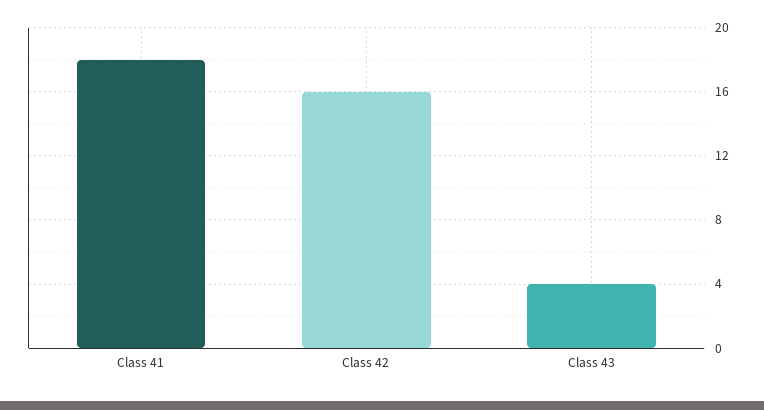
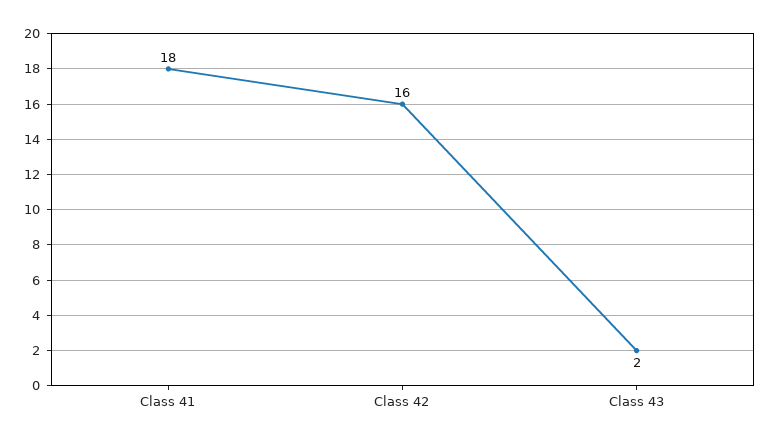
  {
    "Class 41": 18,
    "Class 42": 16,
-   "Class 43": 4
+   "Class 43": 2
  }

